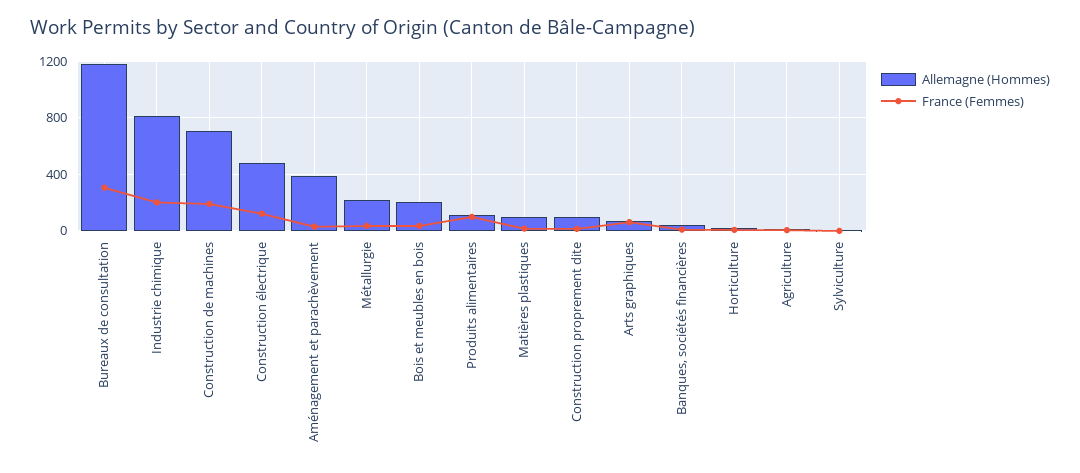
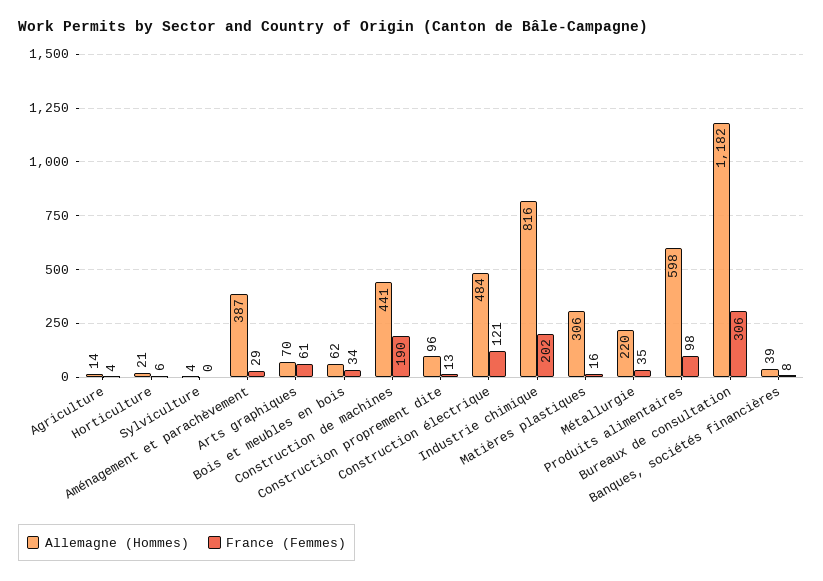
  {
    "Allemagne (Hommes)": {
      "Bureaux de consultation": 1182,
      "Industrie chimique": 816,
-     "Construction de machines": 700,
+     "Construction de machines": 441,
      "Construction électrique": 484,
      "Aménagement et parachèvement": 387,
      "Métallurgie": 220,
-     "Bois et meubles en bois": 200,
+     "Bois et meubles en bois": 62,
-     "Produits alimentaires": 100,
+     "Produits alimentaires": 598,
-     "Matières plastiques": 100,
+     "Matières plastiques": 306,
      "Construction proprement dite": 96,
      "Arts graphiques": 70,
      "Banques, sociétés financières": 39,
      "Horticulture": 21,
      "Agriculture": 14,
      "Sylviculture": 4
    },
    "France (Femmes)": {
      "Bureaux de consultation": 306,
      "Industrie chimique": 202,
      "Construction de machines": 190,
      "Construction électrique": 121,
      "Aménagement et parachèvement": 29,
      "Métallurgie": 35,
      "Bois et meubles en bois": 34,
      "Produits alimentaires": 98,
      "Matières plastiques": 16,
      "Construction proprement dite": 13,
      "Arts graphiques": 61,
      "Banques, sociétés financières": 8,
      "Horticulture": 6,
      "Agriculture": 4,
      "Sylviculture": 0
    }
  }

